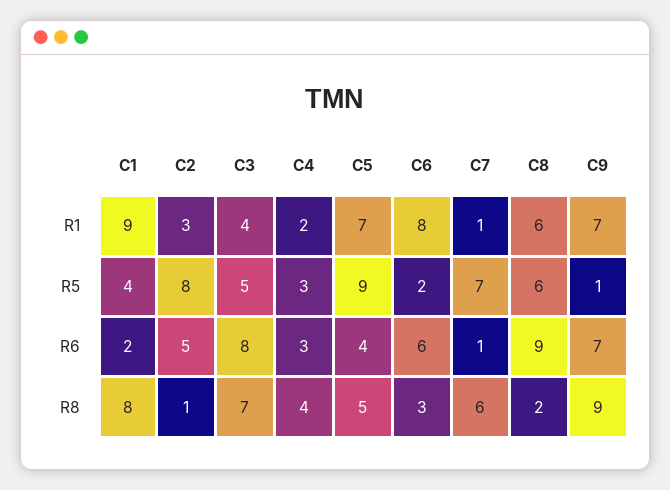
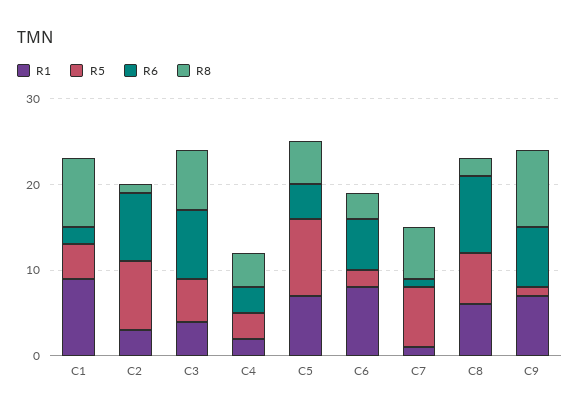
  {
    "R1": {
      "C1": 9,
      "C2": 3,
      "C3": 4,
      "C4": 2,
      "C5": 7,
      "C6": 8,
      "C7": 1,
      "C8": 6,
      "C9": 7
    },
    "R5": {
      "C1": 4,
      "C2": 8,
      "C3": 5,
      "C4": 3,
      "C5": 9,
      "C6": 2,
      "C7": 7,
      "C8": 6,
      "C9": 1
    },
    "R6": {
      "C1": 2,
-     "C2": 5,
+     "C2": 8,
      "C3": 8,
      "C4": 3,
      "C5": 4,
      "C6": 6,
      "C7": 1,
      "C8": 9,
      "C9": 7
    },
    "R8": {
      "C1": 8,
      "C2": 1,
      "C3": 7,
      "C4": 4,
      "C5": 5,
      "C6": 3,
      "C7": 6,
      "C8": 2,
      "C9": 9
    }
  }

